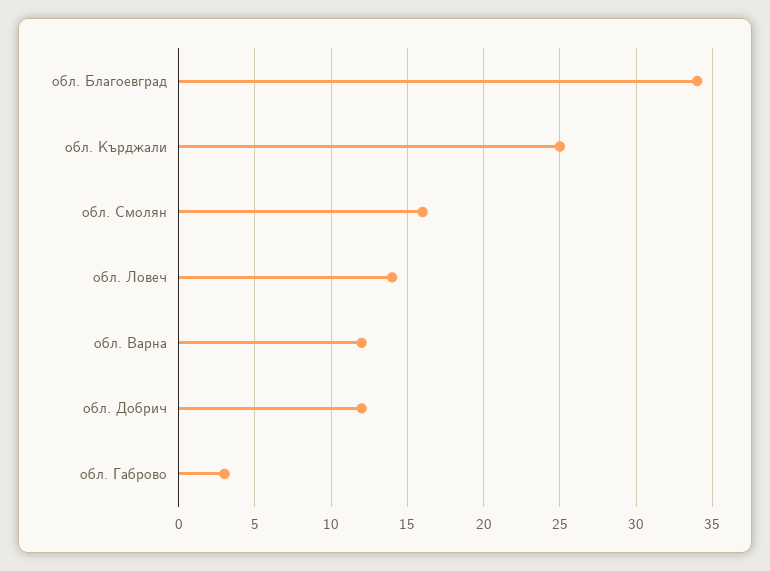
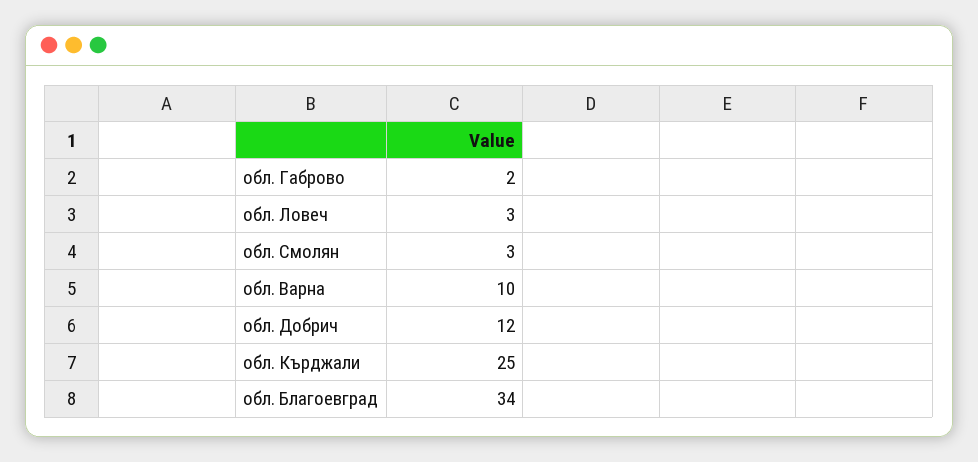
  {
    "обл. Благоевград": 34,
    "обл. Кърджали": 25,
-   "обл. Смолян": 16,
+   "обл. Смолян": 3,
-   "обл. Ловеч": 14,
+   "обл. Ловеч": 3,
-   "обл. Варна": 12,
+   "обл. Варна": 10,
    "обл. Добрич": 12,
-   "обл. Габрово": 3
+   "обл. Габрово": 2
  }

